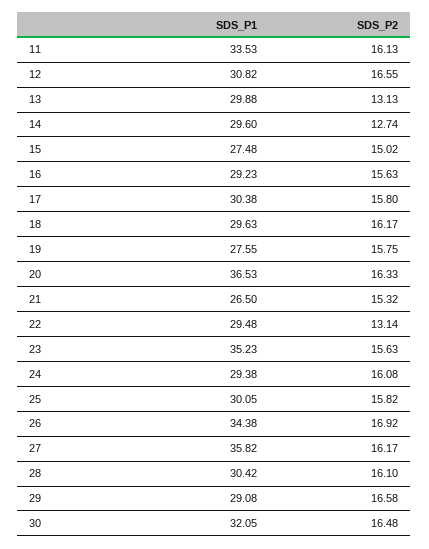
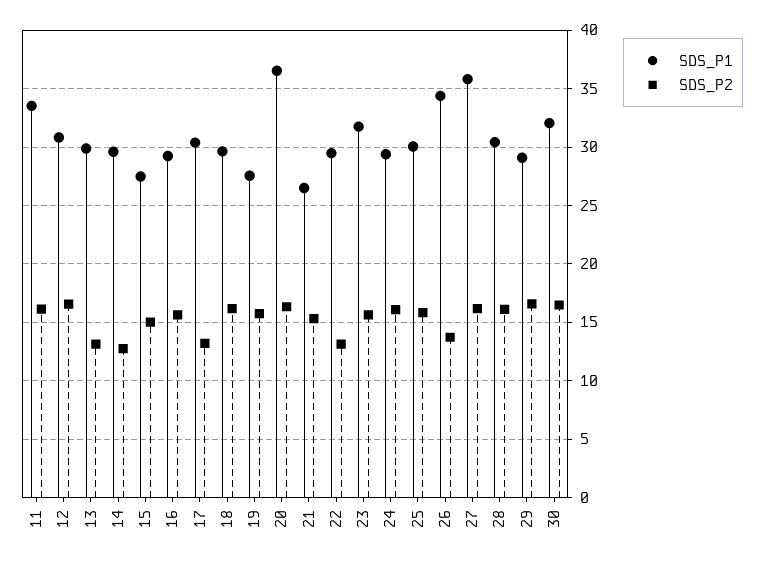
  {
    "SDS_P1": {
      "11": 33.53,
      "12": 30.82,
      "13": 29.88,
      "14": 29.6,
      "15": 27.48,
      "16": 29.23,
      "17": 30.38,
      "18": 29.63,
      "19": 27.55,
      "20": 36.53,
      "21": 26.5,
      "22": 29.48,
-     "23": 35.23,
+     "23": 32,
      "24": 29.38,
      "25": 30.05,
      "26": 34.38,
      "27": 35.82,
      "28": 30.42,
      "29": 29.08,
      "30": 32.05
    },
    "SDS_P2": {
      "11": 16.13,
      "12": 16.55,
      "13": 13.13,
      "14": 12.74,
      "15": 15.02,
      "16": 15.63,
-     "17": 15.8,
+     "17": 13,
      "18": 16.17,
      "19": 15.75,
      "20": 16.33,
      "21": 15.32,
      "22": 13.14,
      "23": 15.63,
      "24": 16.08,
      "25": 15.82,
-     "26": 16.92,
+     "26": 14,
      "27": 16.17,
      "28": 16.1,
      "29": 16.58,
      "30": 16.48
    }
  }

